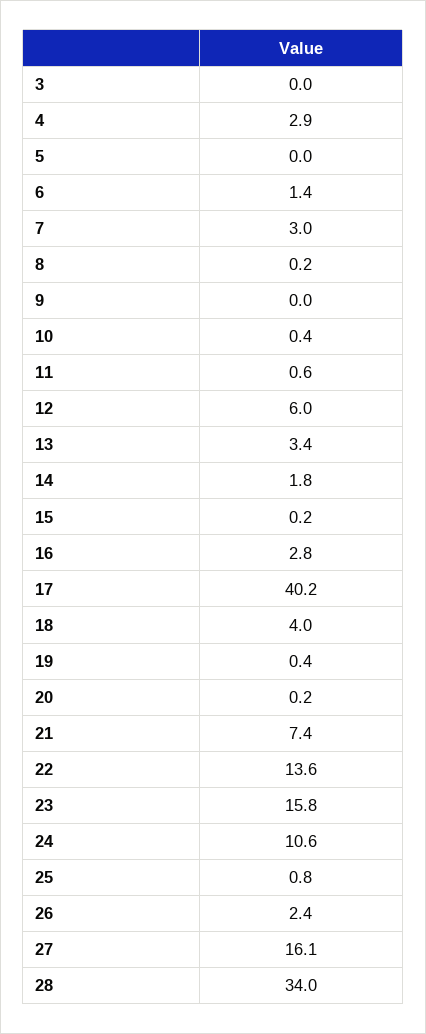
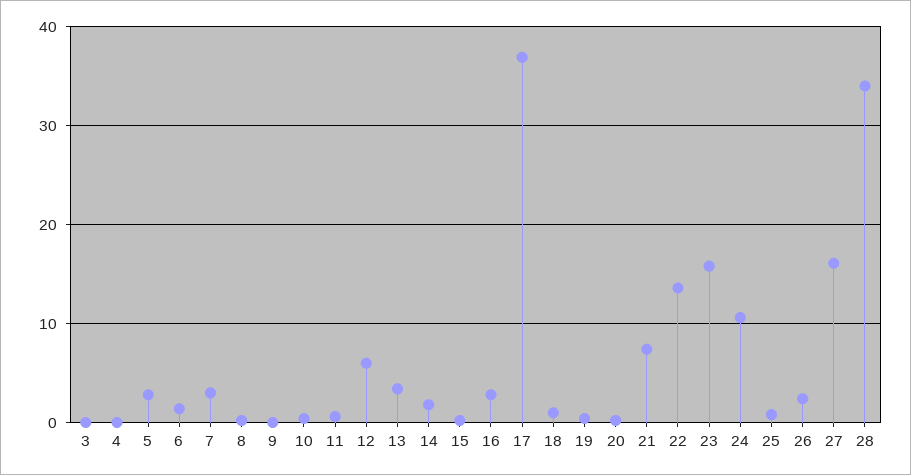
  {
    "3": 0,
-   "4": 2.9,
+   "4": 0,
-   "5": 0,
+   "5": 3,
    "6": 1.4,
    "7": 3,
    "8": 0.2,
    "9": 0,
    "10": 0.4,
    "11": 0.6,
    "12": 6,
    "13": 3.4,
    "14": 1.8,
    "15": 0.2,
    "16": 2.8,
-   "17": 40.2,
+   "17": 37,
-   "18": 4,
+   "18": 1,
    "19": 0.4,
    "20": 0.2,
    "21": 7.4,
    "22": 13.6,
    "23": 15.8,
    "24": 10.6,
    "25": 0.8,
    "26": 2.4,
    "27": 16.1,
    "28": 34
  }

